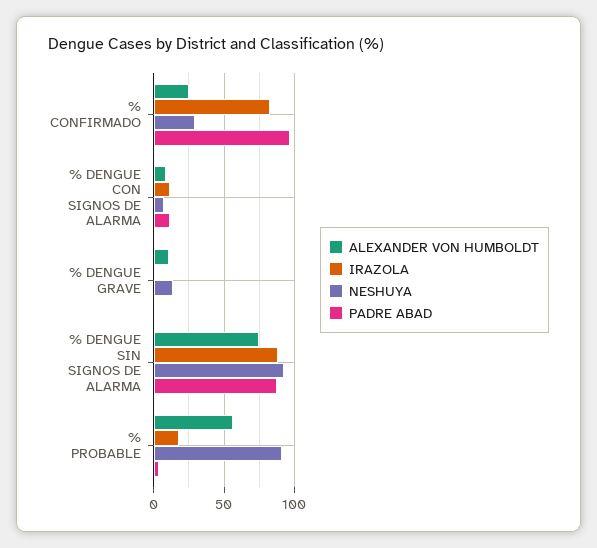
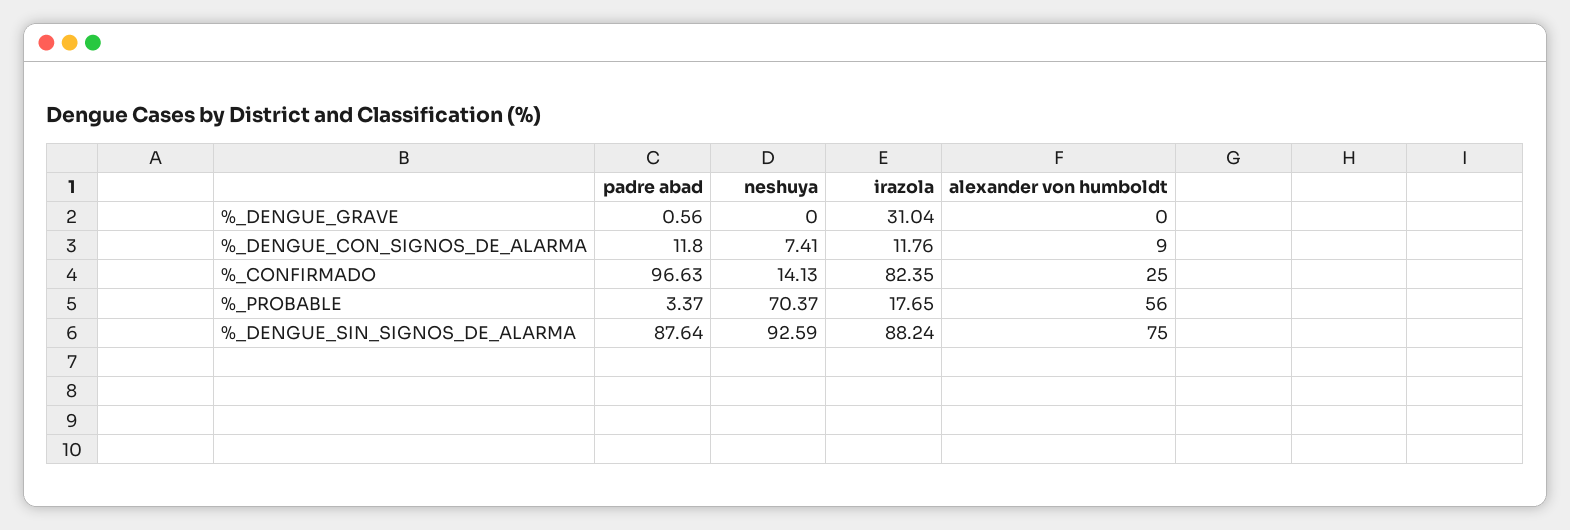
  {
    "ALEXANDER VON HUMBOLDT": {
      "% CONFIRMADO": 25,
      "% DENGUE CON SIGNOS DE ALARMA": 9,
-     "% DENGUE GRAVE": 10,
+     "% DENGUE GRAVE": 0,
      "% DENGUE SIN SIGNOS DE ALARMA": 75,
      "% PROBABLE": 56
    },
    "IRAZOLA": {
      "% CONFIRMADO": 82.35,
      "% DENGUE CON SIGNOS DE ALARMA": 11.76,
-     "% DENGUE GRAVE": 0,
+     "% DENGUE GRAVE": 31.04,
      "% DENGUE SIN SIGNOS DE ALARMA": 88.24,
      "% PROBABLE": 17.65
    },
    "NESHUYA": {
-     "% CONFIRMADO": 30,
+     "% CONFIRMADO": 14.13,
      "% DENGUE CON SIGNOS DE ALARMA": 7.41,
-     "% DENGUE GRAVE": 15,
+     "% DENGUE GRAVE": 0,
      "% DENGUE SIN SIGNOS DE ALARMA": 92.59,
-     "% PROBABLE": 90
+     "% PROBABLE": 70.37
    },
    "PADRE ABAD": {
      "% CONFIRMADO": 96.63,
      "% DENGUE CON SIGNOS DE ALARMA": 11.8,
      "% DENGUE GRAVE": 0.56,
      "% DENGUE SIN SIGNOS DE ALARMA": 87.64,
      "% PROBABLE": 3.37
    }
  }

